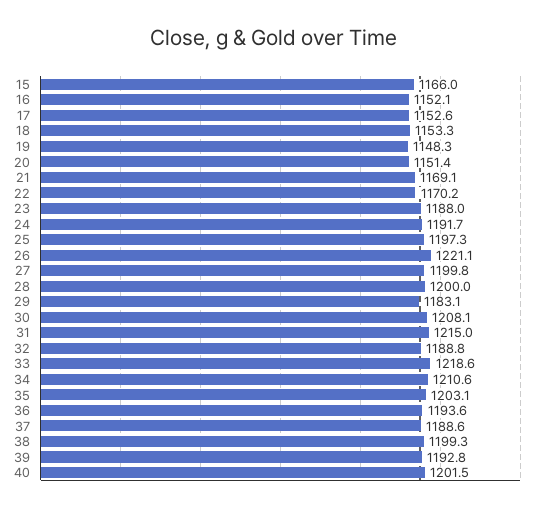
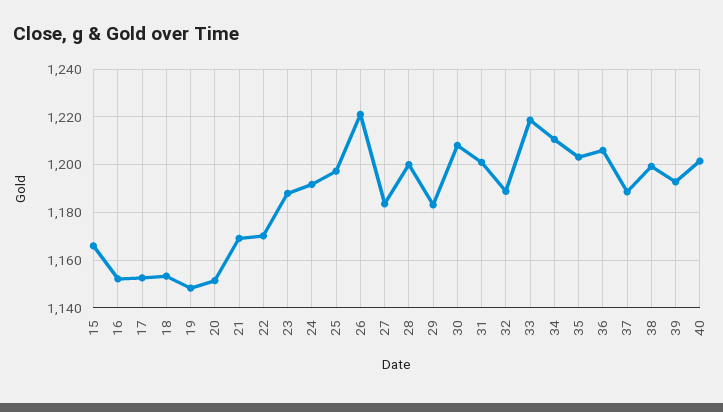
  {
    "15": 1166,
    "16": 1152.1,
    "17": 1152.6,
    "18": 1153.3,
    "19": 1148.3,
    "20": 1151.4,
    "21": 1169.1,
    "22": 1170.2,
    "23": 1188,
    "24": 1191.7,
    "25": 1197.3,
    "26": 1221.1,
-   "27": 1199.8,
+   "27": 1185,
    "28": 1200,
    "29": 1183.1,
    "30": 1208.1,
-   "31": 1215,
+   "31": 1200,
    "32": 1188.8,
    "33": 1218.6,
    "34": 1210.6,
    "35": 1203.1,
-   "36": 1193.6,
+   "36": 1205,
    "37": 1188.6,
    "38": 1199.3,
    "39": 1192.8,
    "40": 1201.5
  }

